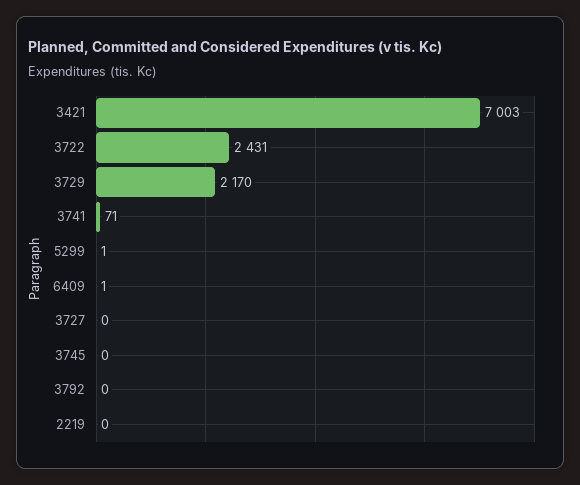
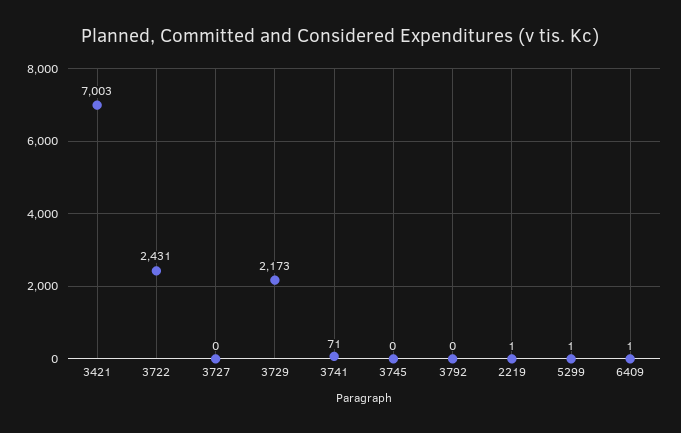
  {
    "3421": 7003,
    "3722": 2431,
-   "3729": 2170,
+   "3729": 2173,
    "3741": 71,
    "5299": 1,
    "6409": 1,
    "3727": 0,
    "3745": 0,
    "3792": 0,
-   "2219": 0
+   "2219": 1
  }

